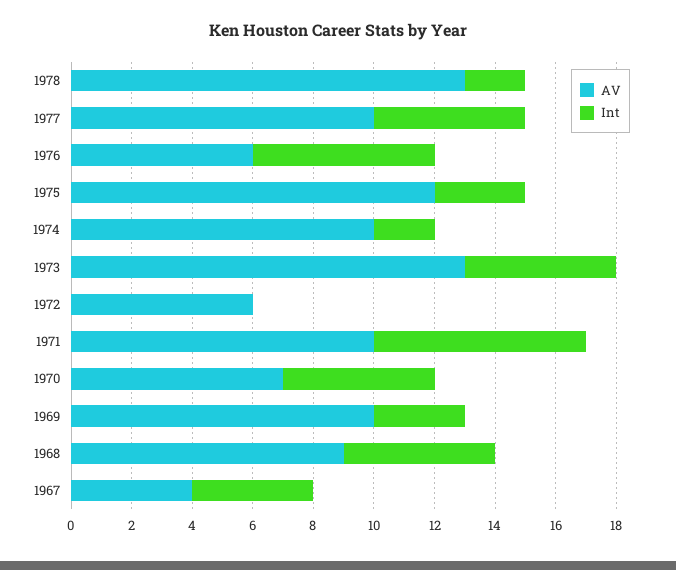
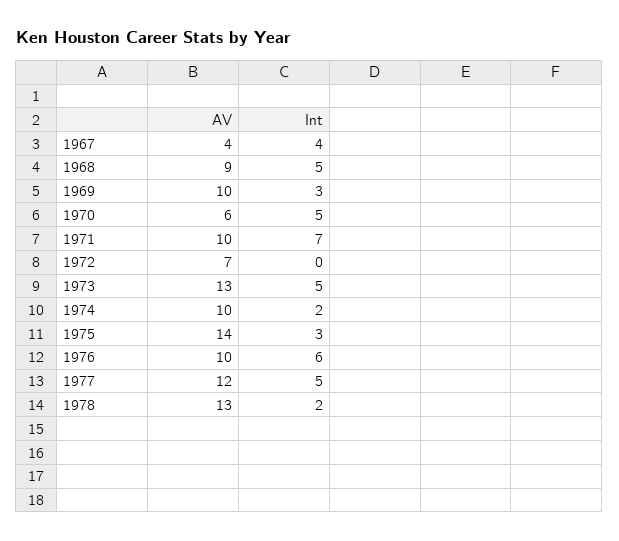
  {
    "AV": {
      "1978": 13,
-     "1977": 10,
+     "1977": 12,
-     "1976": 6,
+     "1976": 10,
-     "1975": 12,
+     "1975": 14,
      "1974": 10,
      "1973": 13,
-     "1972": 6,
+     "1972": 7,
      "1971": 10,
-     "1970": 7,
+     "1970": 6,
      "1969": 10,
      "1968": 9,
      "1967": 4
    },
    "Int": {
      "1978": 2,
      "1977": 5,
      "1976": 6,
      "1975": 3,
      "1974": 2,
      "1973": 5,
      "1972": 0,
      "1971": 7,
      "1970": 5,
      "1969": 3,
      "1968": 5,
      "1967": 4
    }
  }

